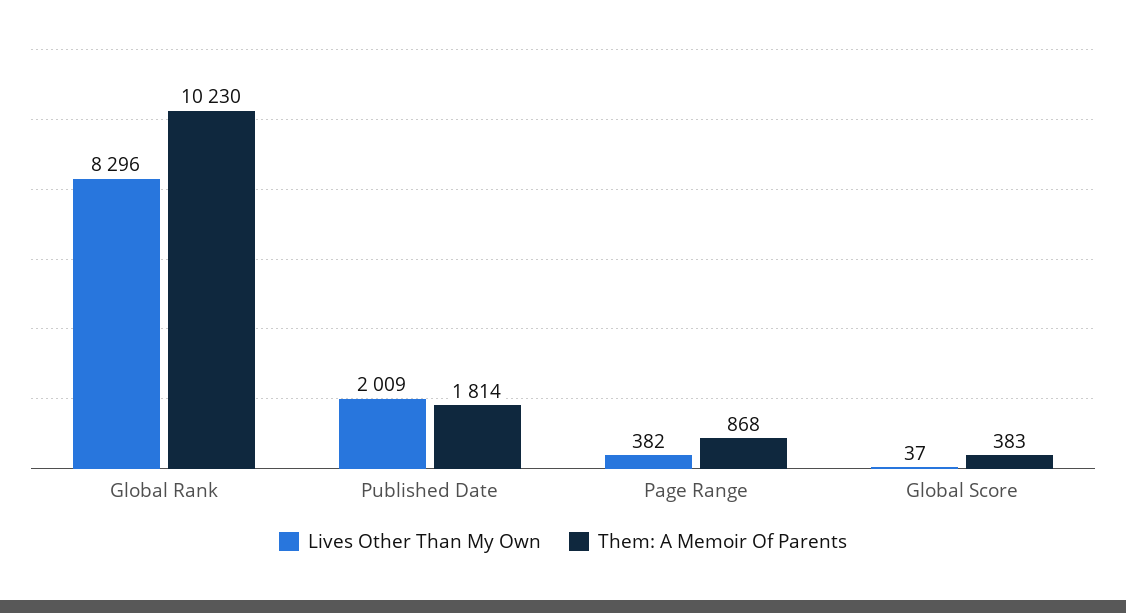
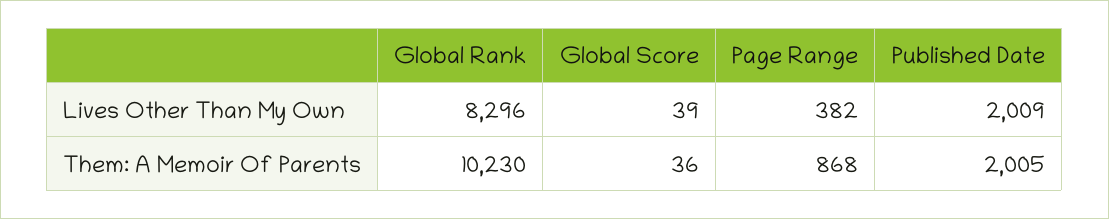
  {
    "Lives Other Than My Own": {
      "Global Rank": 8296,
      "Published Date": 2009,
      "Page Range": 382,
-     "Global Score": 37
+     "Global Score": 39
    },
    "Them: A Memoir Of Parents": {
      "Global Rank": 10230,
-     "Published Date": 1814,
+     "Published Date": 2005,
      "Page Range": 868,
-     "Global Score": 383
+     "Global Score": 36
    }
  }

